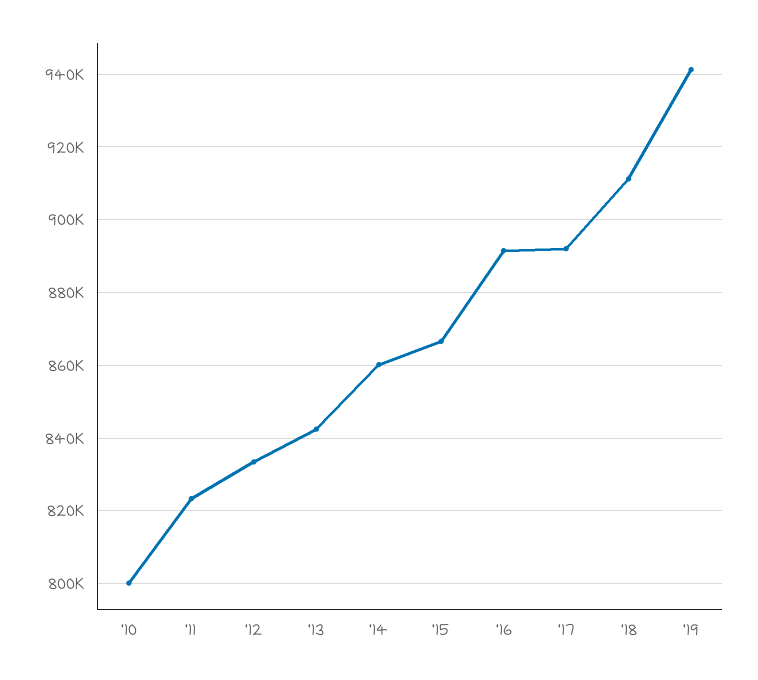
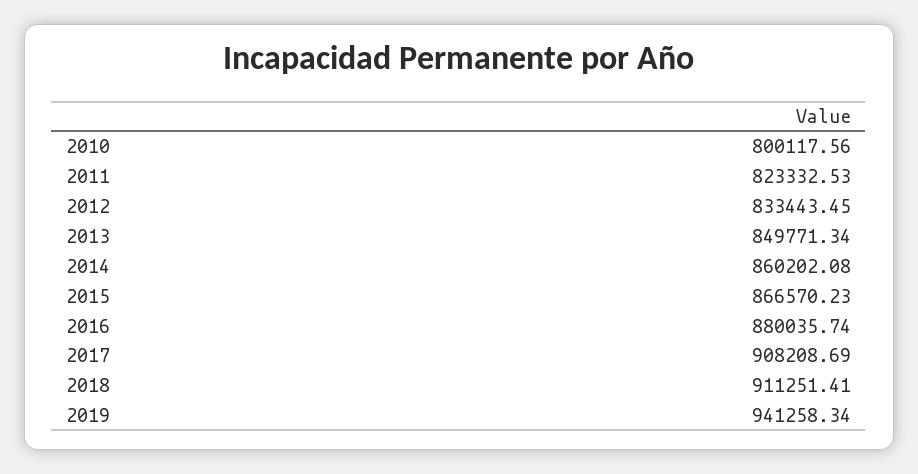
  {
    "'10": 800117.56,
    "'11": 823332.53,
    "'12": 833443.45,
-   "'13": 842000,
+   "'13": 849771.34,
    "'14": 860202.08,
    "'15": 866570.23,
-   "'16": 892000,
+   "'16": 880035.74,
-   "'17": 892000,
+   "'17": 908208.69,
    "'18": 911251.41,
    "'19": 941258.34
  }

